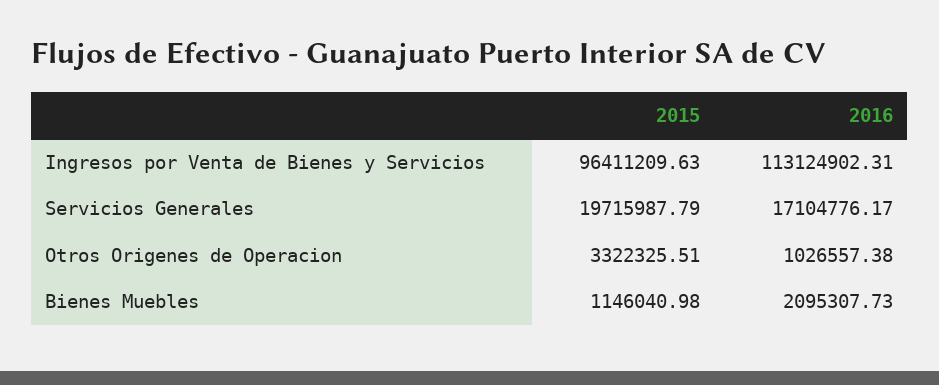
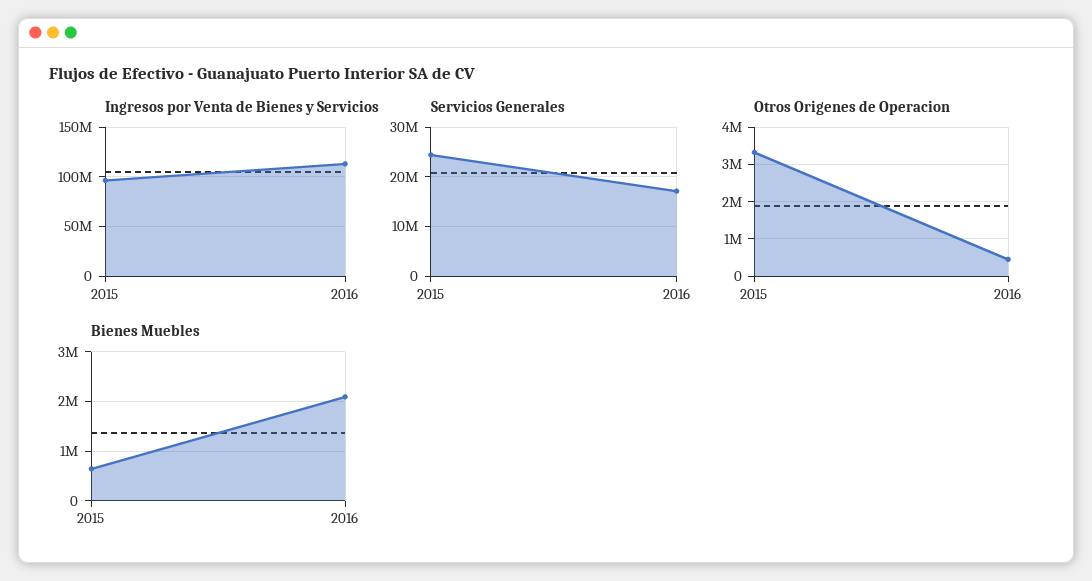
  {
    "Ingresos por Venta de Bienes y Servicios": {
      "2015": 96411209.63,
      "2016": 113124902.31
    },
    "Servicios Generales": {
-     "2015": 19715987.79,
+     "2015": 24000000,
      "2016": 17104776.17
    },
    "Otros Origenes de Operacion": {
      "2015": 3322325.51,
-     "2016": 1026557.38
+     "2016": 400000
    },
    "Bienes Muebles": {
-     "2015": 1146040.98,
+     "2015": 600000,
      "2016": 2095307.73
    }
  }

